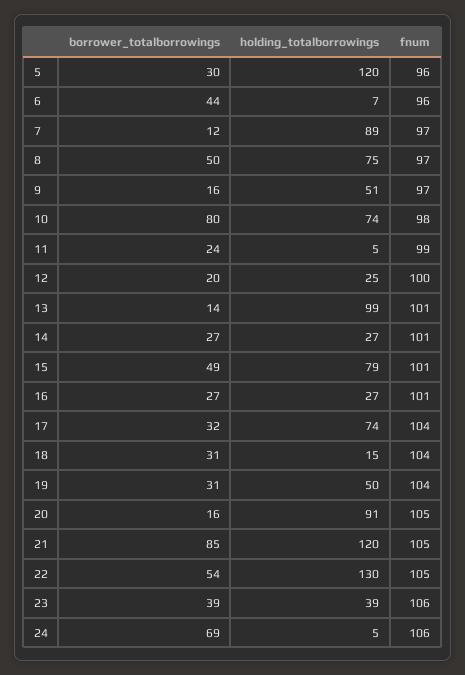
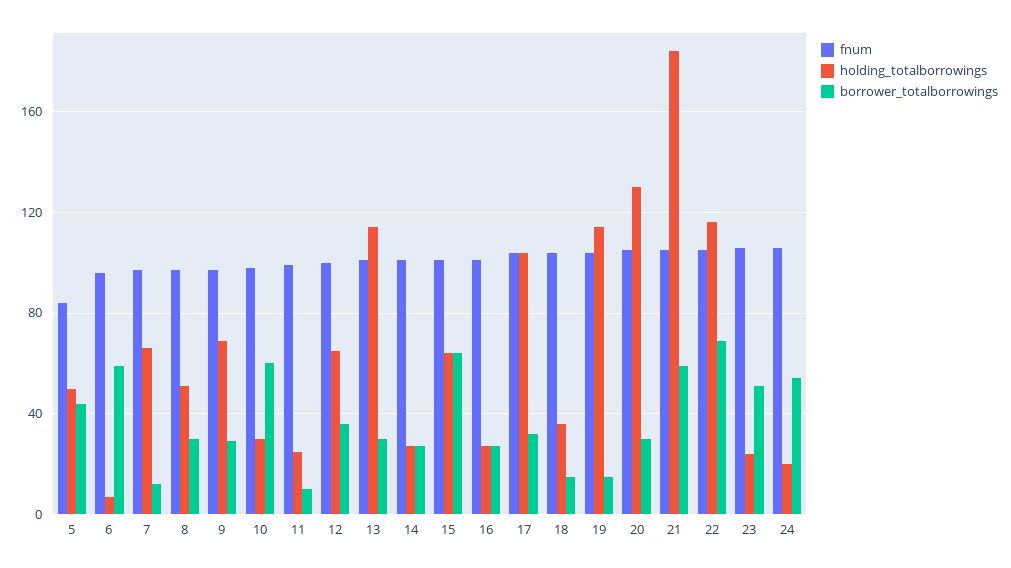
  {
    "borrower_totalborrowings": {
-     "5": 30,
+     "5": 45,
-     "6": 44,
+     "6": 60,
      "7": 12,
-     "8": 50,
+     "8": 30,
-     "9": 16,
+     "9": 30,
-     "10": 80,
+     "10": 60,
-     "11": 24,
+     "11": 10,
-     "12": 20,
+     "12": 35,
-     "13": 14,
+     "13": 30,
      "14": 27,
-     "15": 49,
+     "15": 65,
      "16": 27,
      "17": 32,
-     "18": 31,
+     "18": 15,
-     "19": 31,
+     "19": 15,
-     "20": 16,
+     "20": 30,
-     "21": 85,
+     "21": 60,
-     "22": 54,
+     "22": 70,
-     "23": 39,
+     "23": 50,
-     "24": 69
+     "24": 55
    },
    "holding_totalborrowings": {
-     "5": 120,
+     "5": 50,
      "6": 7,
-     "7": 89,
+     "7": 65,
-     "8": 75,
+     "8": 50,
-     "9": 51,
+     "9": 70,
-     "10": 74,
+     "10": 30,
-     "11": 5,
+     "11": 25,
-     "12": 25,
+     "12": 65,
-     "13": 99,
+     "13": 115,
      "14": 27,
-     "15": 79,
+     "15": 65,
      "16": 27,
-     "17": 74,
+     "17": 105,
-     "18": 15,
+     "18": 35,
-     "19": 50,
+     "19": 115,
-     "20": 91,
+     "20": 130,
-     "21": 120,
+     "21": 185,
-     "22": 130,
+     "22": 115,
-     "23": 39,
+     "23": 25,
-     "24": 5
+     "24": 20
    },
    "fnum": {
-     "5": 96,
+     "5": 85,
      "6": 96,
      "7": 97,
      "8": 97,
      "9": 97,
      "10": 98,
      "11": 99,
      "12": 100,
      "13": 101,
      "14": 101,
      "15": 101,
      "16": 101,
      "17": 104,
      "18": 104,
      "19": 104,
      "20": 105,
      "21": 105,
      "22": 105,
      "23": 106,
      "24": 106
    }
  }

